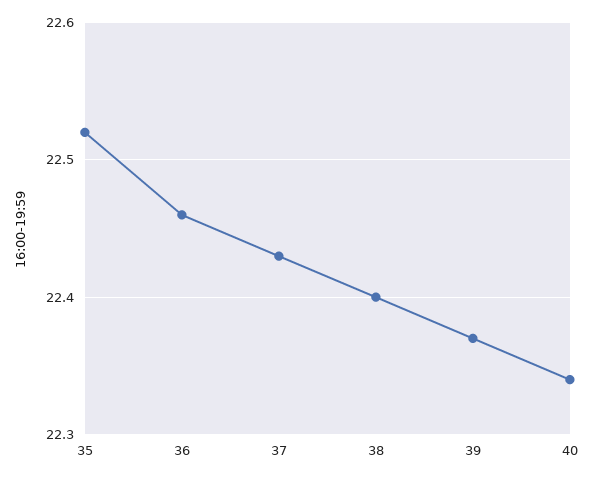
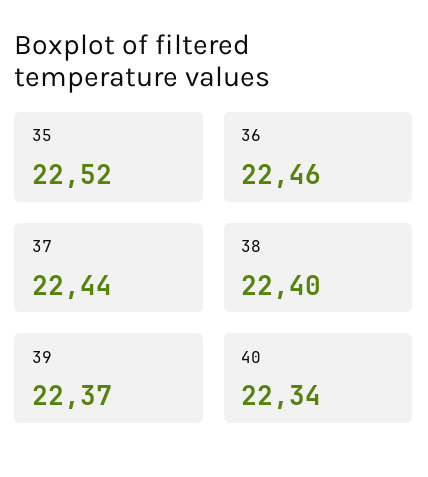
  {
    "35": 22.52,
    "36": 22.46,
-   "37": 22.43,
+   "37": 22.44,
    "38": 22.4,
    "39": 22.37,
    "40": 22.34
  }

